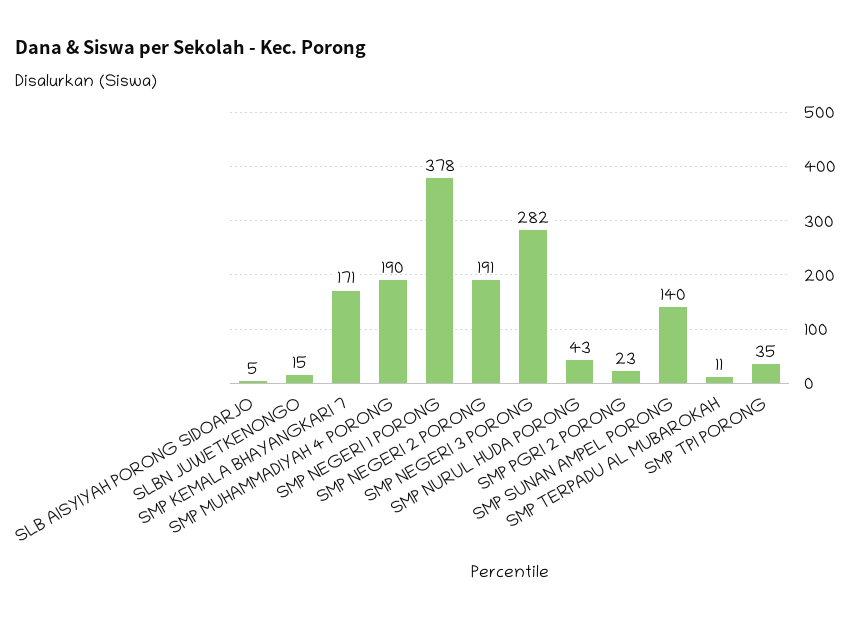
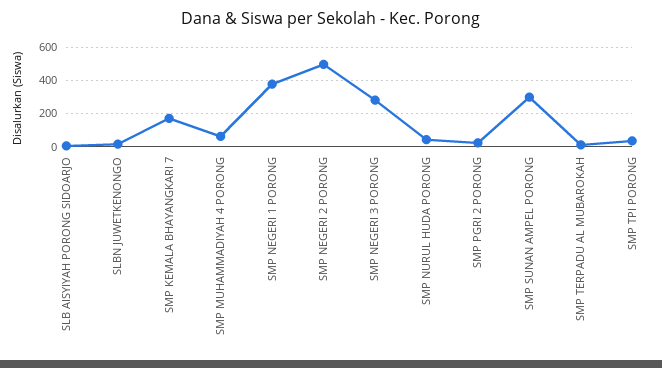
  {
    "SLB AISYIYAH PORONG SIDOARJO": 5,
    "SLBN JUWETKENONGO": 15,
    "SMP KEMALA BHAYANGKARI 7": 171,
-   "SMP MUHAMMADIYAH 4 PORONG": 190,
+   "SMP MUHAMMADIYAH 4 PORONG": 50,
    "SMP NEGERI 1 PORONG": 378,
-   "SMP NEGERI 2 PORONG": 191,
+   "SMP NEGERI 2 PORONG": 500,
    "SMP NEGERI 3 PORONG": 282,
    "SMP NURUL HUDA PORONG": 43,
    "SMP PGRI 2 PORONG": 23,
-   "SMP SUNAN AMPEL PORONG": 140,
+   "SMP SUNAN AMPEL PORONG": 300,
    "SMP TERPADU AL MUBAROKAH": 11,
    "SMP TPI PORONG": 35
  }

